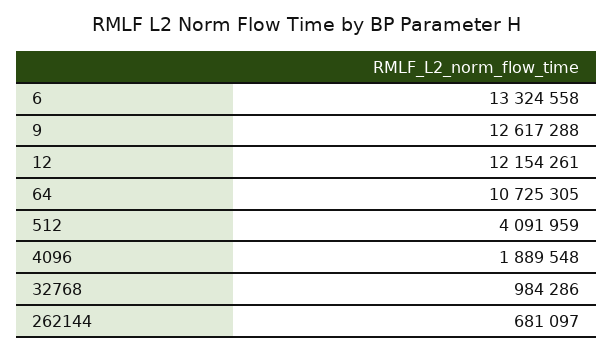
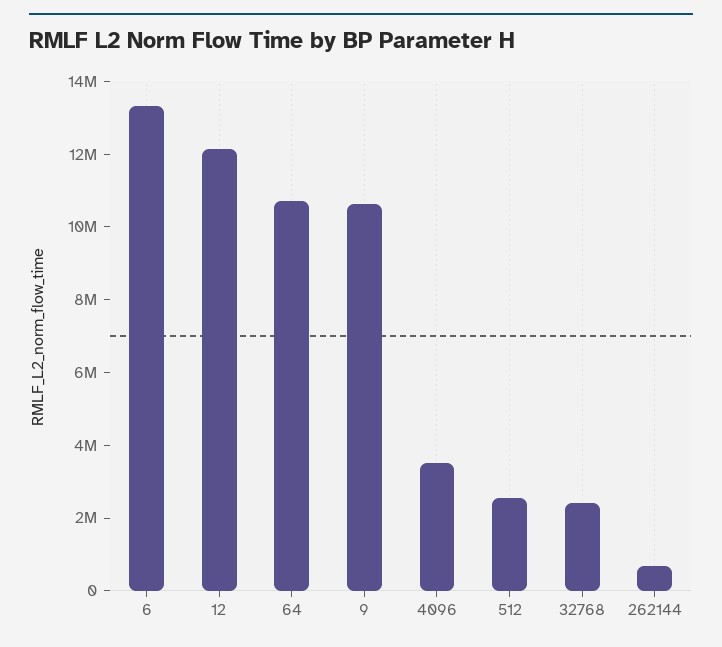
  {
    "6": 13324558,
-   "9": 12617288,
+   "9": 10500000,
    "12": 12154261,
    "64": 10725305,
-   "512": 4091959,
+   "512": 2500000,
-   "4096": 1889548,
+   "4096": 3500000,
-   "32768": 984286,
+   "32768": 2500000,
    "262144": 681097
  }

